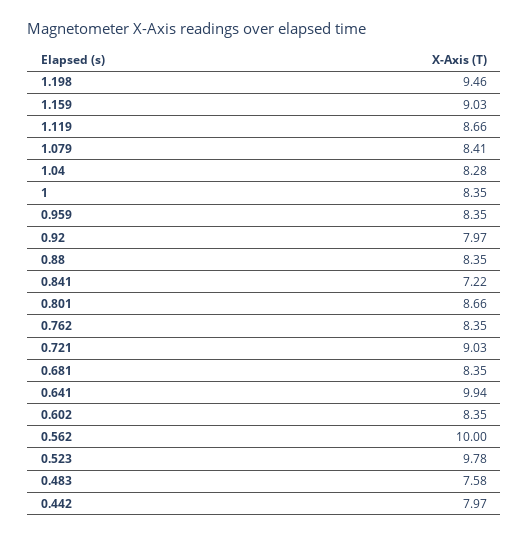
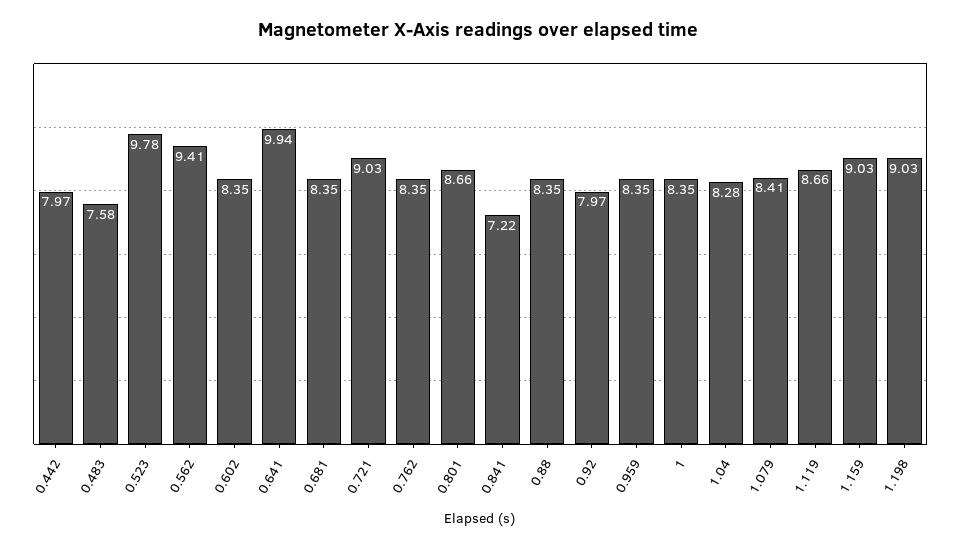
  {
-   "1.198": 9.46,
+   "1.198": 9.03,
    "1.159": 9.03,
    "1.119": 8.66,
    "1.079": 8.41,
    "1.04": 8.28,
    "1": 8.35,
    "0.959": 8.35,
    "0.92": 7.97,
    "0.88": 8.35,
    "0.841": 7.22,
    "0.801": 8.66,
    "0.762": 8.35,
    "0.721": 9.03,
    "0.681": 8.35,
    "0.641": 9.94,
    "0.602": 8.35,
-   "0.562": 10,
+   "0.562": 9.41,
    "0.523": 9.78,
    "0.483": 7.58,
    "0.442": 7.97
  }

